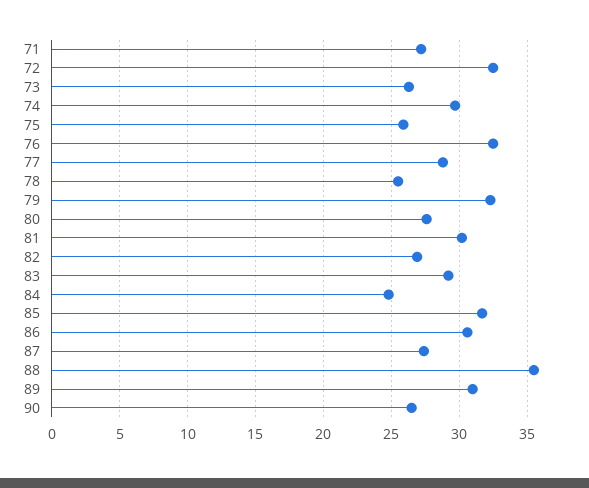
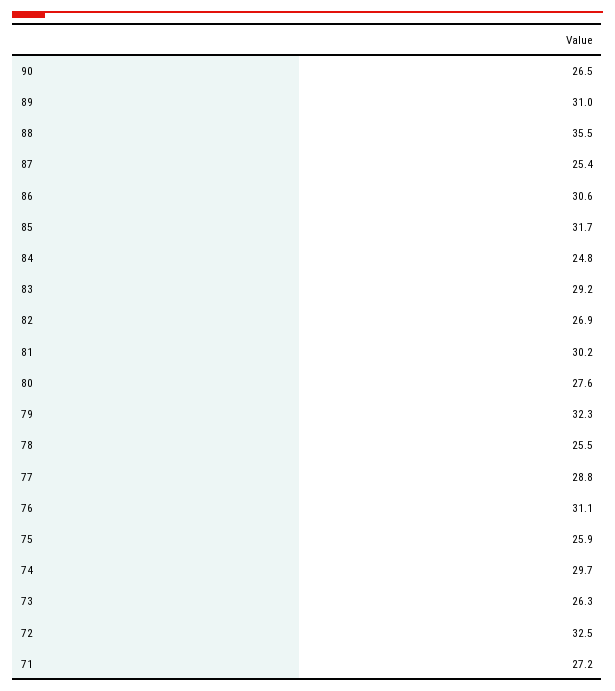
  {
    "71": 27.2,
    "72": 32.5,
    "73": 26.3,
    "74": 29.7,
    "75": 25.9,
-   "76": 32.5,
+   "76": 31.1,
    "77": 28.8,
    "78": 25.5,
    "79": 32.3,
    "80": 27.6,
    "81": 30.2,
    "82": 26.9,
    "83": 29.2,
    "84": 24.8,
    "85": 31.7,
    "86": 30.6,
-   "87": 27.5,
+   "87": 25.4,
    "88": 35.5,
    "89": 31,
    "90": 26.5
  }

